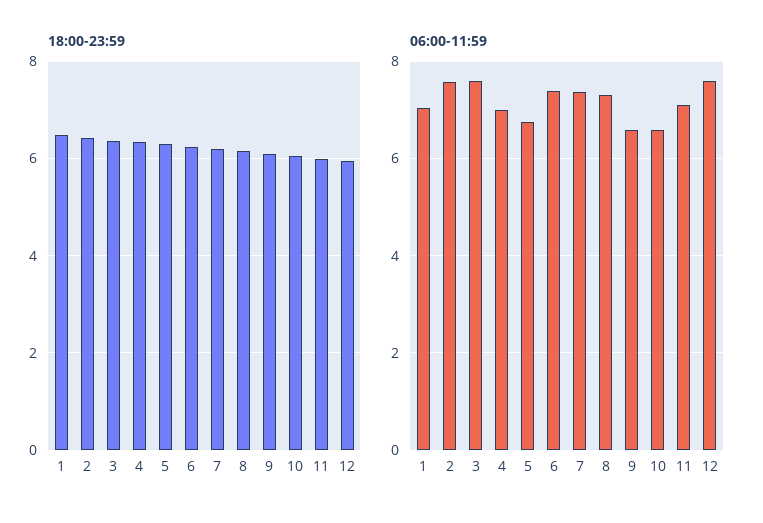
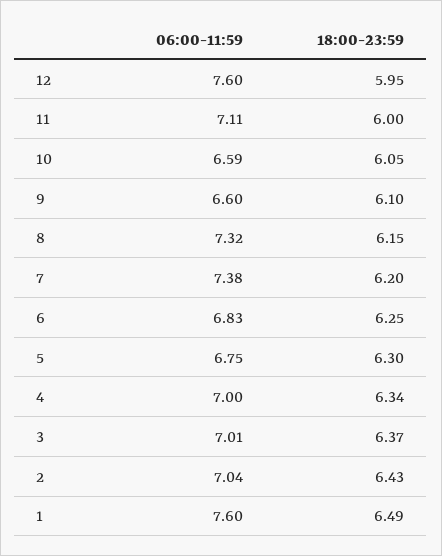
  {
    "18:00-23:59": {
      "1": 6.49,
      "2": 6.43,
      "3": 6.37,
      "4": 6.34,
      "5": 6.3,
      "6": 6.25,
      "7": 6.2,
      "8": 6.15,
      "9": 6.1,
      "10": 6.05,
      "11": 6,
      "12": 5.95
    },
    "06:00-11:59": {
-     "1": 7,
+     "1": 7.6,
-     "2": 7.6,
+     "2": 7.04,
-     "3": 7.6,
+     "3": 7.01,
      "4": 7,
      "5": 6.75,
-     "6": 7.4,
+     "6": 6.83,
      "7": 7.38,
      "8": 7.32,
      "9": 6.6,
      "10": 6.59,
      "11": 7.11,
      "12": 7.6
    }
  }

